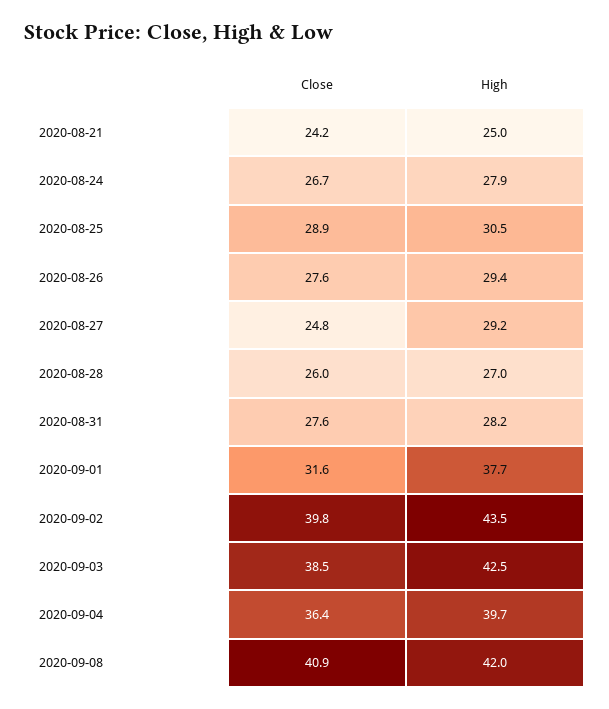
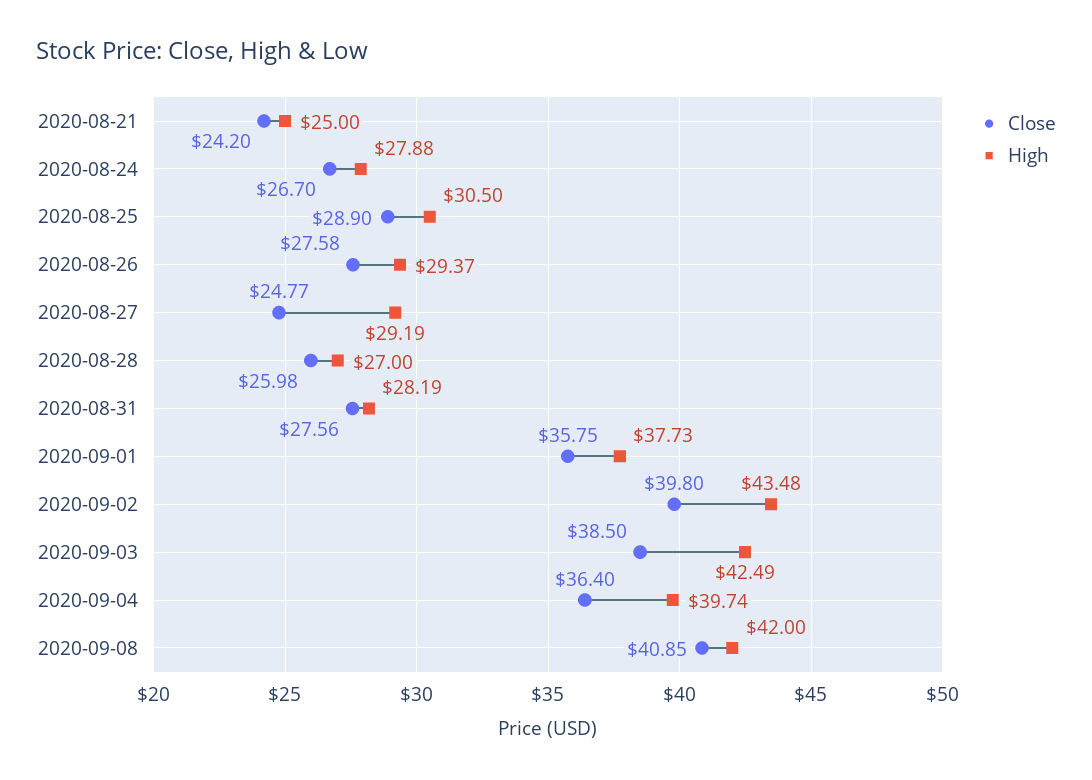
  {
    "Close": {
      "2020-08-21": 24.2,
      "2020-08-24": 26.7,
      "2020-08-25": 28.9,
      "2020-08-26": 27.58,
      "2020-08-27": 24.77,
      "2020-08-28": 25.98,
      "2020-08-31": 27.56,
-     "2020-09-01": 31.6,
+     "2020-09-01": 35.75,
      "2020-09-02": 39.8,
      "2020-09-03": 38.5,
      "2020-09-04": 36.4,
      "2020-09-08": 40.85
    },
    "High": {
      "2020-08-21": 25,
      "2020-08-24": 27.88,
      "2020-08-25": 30.5,
      "2020-08-26": 29.37,
      "2020-08-27": 29.19,
      "2020-08-28": 27,
      "2020-08-31": 28.19,
      "2020-09-01": 37.73,
      "2020-09-02": 43.48,
      "2020-09-03": 42.49,
      "2020-09-04": 39.74,
      "2020-09-08": 42
    }
  }

